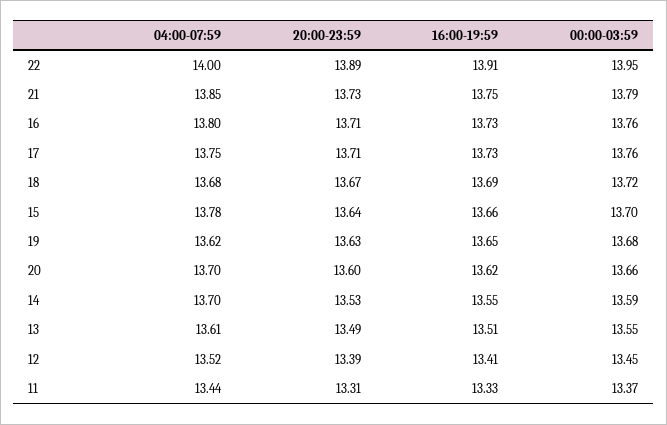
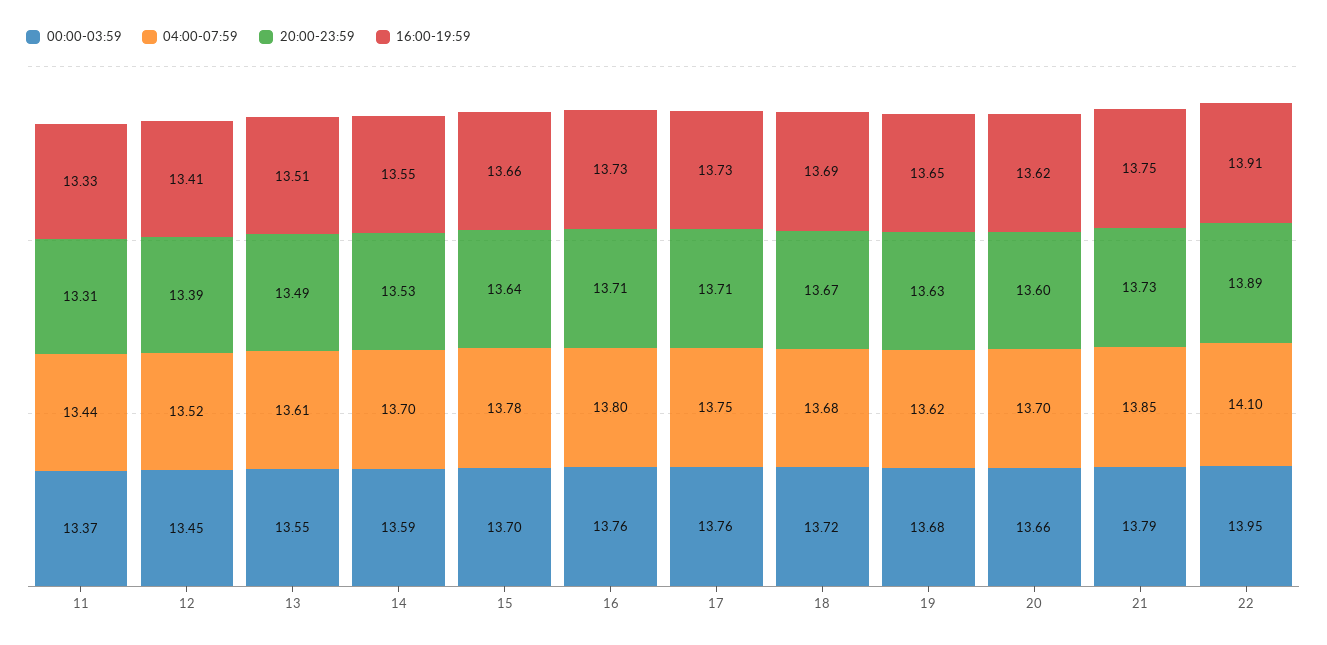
  {
    "04:00-07:59": {
-     "22": 14,
+     "22": 14.1,
      "21": 13.85,
      "16": 13.8,
      "17": 13.75,
      "18": 13.68,
      "15": 13.78,
      "19": 13.62,
      "20": 13.7,
      "14": 13.7,
      "13": 13.61,
      "12": 13.52,
      "11": 13.44
    },
    "20:00-23:59": {
      "22": 13.89,
      "21": 13.73,
      "16": 13.71,
      "17": 13.71,
      "18": 13.67,
      "15": 13.64,
      "19": 13.63,
      "20": 13.6,
      "14": 13.53,
      "13": 13.49,
      "12": 13.39,
      "11": 13.31
    },
    "16:00-19:59": {
      "22": 13.91,
      "21": 13.75,
      "16": 13.73,
      "17": 13.73,
      "18": 13.69,
      "15": 13.66,
      "19": 13.65,
      "20": 13.62,
      "14": 13.55,
      "13": 13.51,
      "12": 13.41,
      "11": 13.33
    },
    "00:00-03:59": {
      "22": 13.95,
      "21": 13.79,
      "16": 13.76,
      "17": 13.76,
      "18": 13.72,
      "15": 13.7,
      "19": 13.68,
      "20": 13.66,
      "14": 13.59,
      "13": 13.55,
      "12": 13.45,
      "11": 13.37
    }
  }

